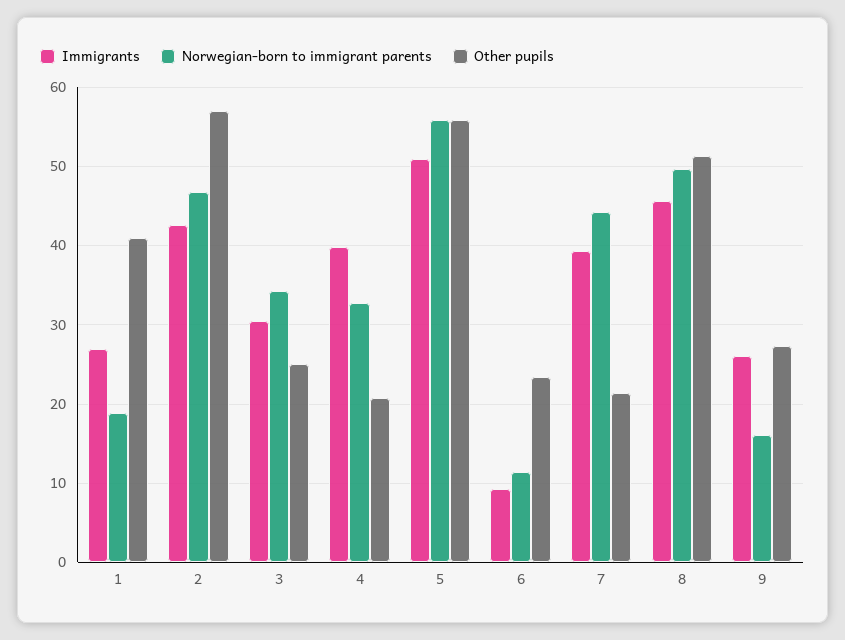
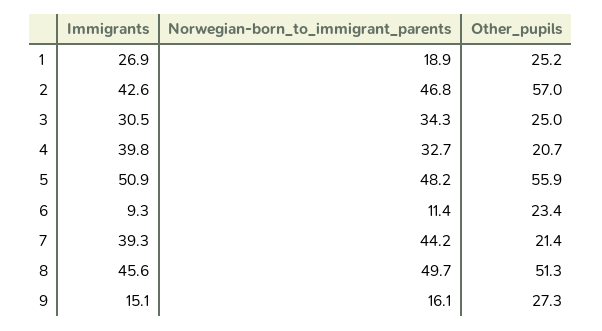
  {
    "Immigrants": {
      "1": 26.9,
      "2": 42.6,
      "3": 30.5,
      "4": 39.8,
      "5": 50.9,
      "6": 9.3,
      "7": 39.3,
      "8": 45.6,
-     "9": 26
+     "9": 15.1
    },
    "Norwegian-born to immigrant parents": {
      "1": 18.9,
      "2": 46.8,
      "3": 34.3,
      "4": 32.7,
-     "5": 56,
+     "5": 48.2,
      "6": 11.4,
      "7": 44.2,
      "8": 49.7,
      "9": 16.1
    },
    "Other pupils": {
-     "1": 41,
+     "1": 25.2,
      "2": 57,
      "3": 25,
      "4": 20.7,
      "5": 55.9,
      "6": 23.4,
      "7": 21.4,
      "8": 51.3,
      "9": 27.3
    }
  }

